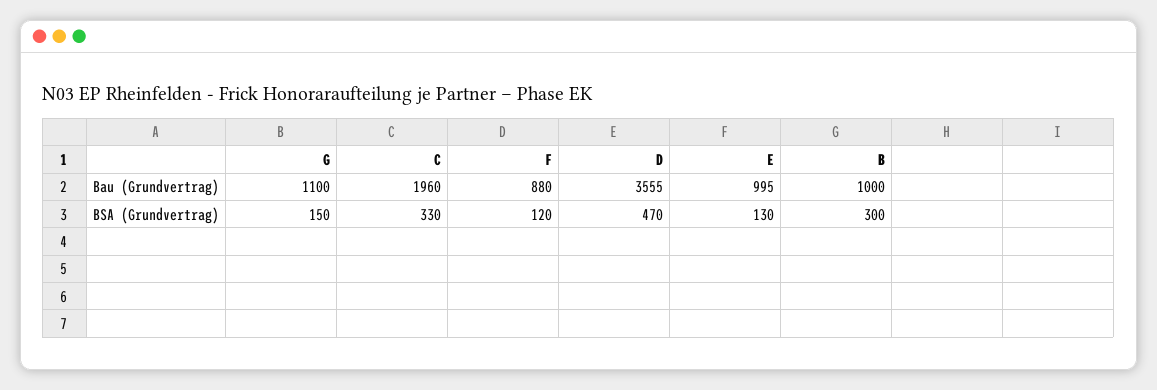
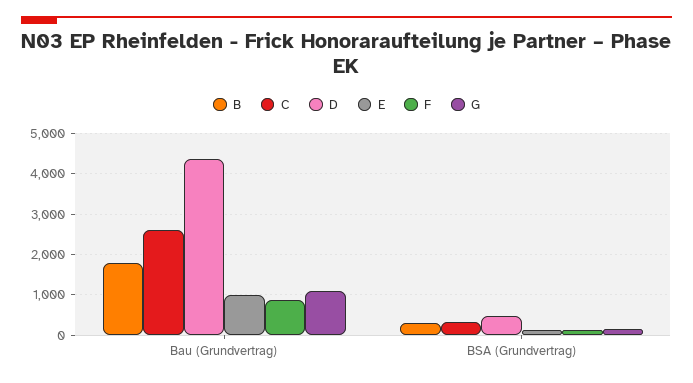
  {
    "G": {
      "Bau (Grundvertrag)": 1100,
      "BSA (Grundvertrag)": 150
    },
    "C": {
-     "Bau (Grundvertrag)": 1960,
+     "Bau (Grundvertrag)": 2600,
      "BSA (Grundvertrag)": 330
    },
    "F": {
      "Bau (Grundvertrag)": 880,
      "BSA (Grundvertrag)": 120
    },
    "D": {
-     "Bau (Grundvertrag)": 3555,
+     "Bau (Grundvertrag)": 4400,
      "BSA (Grundvertrag)": 470
    },
    "E": {
      "Bau (Grundvertrag)": 995,
      "BSA (Grundvertrag)": 130
    },
    "B": {
-     "Bau (Grundvertrag)": 1000,
+     "Bau (Grundvertrag)": 1800,
      "BSA (Grundvertrag)": 300
    }
  }

